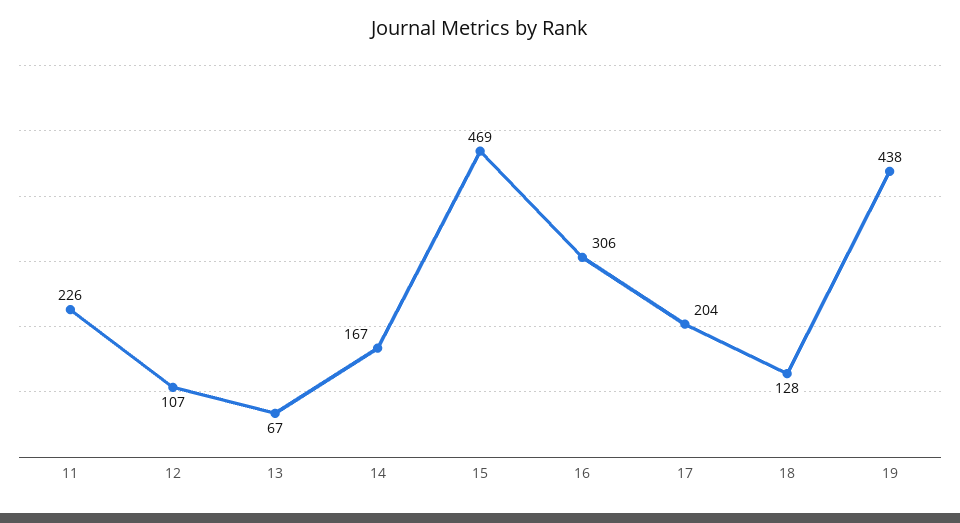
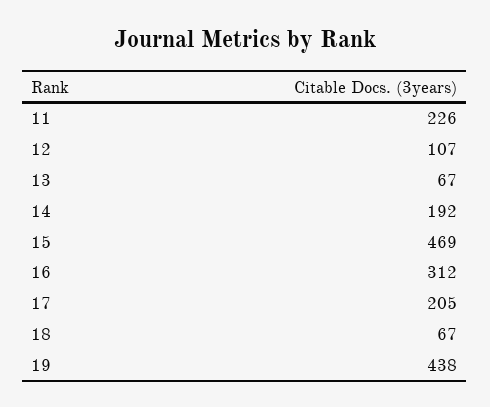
  {
    "11": 226,
    "12": 107,
    "13": 67,
-   "14": 167,
+   "14": 192,
    "15": 469,
-   "16": 306,
+   "16": 312,
-   "17": 204,
+   "17": 205,
-   "18": 128,
+   "18": 67,
    "19": 438
  }

